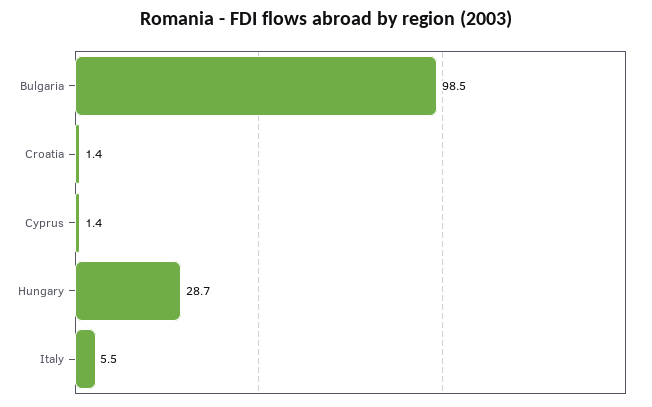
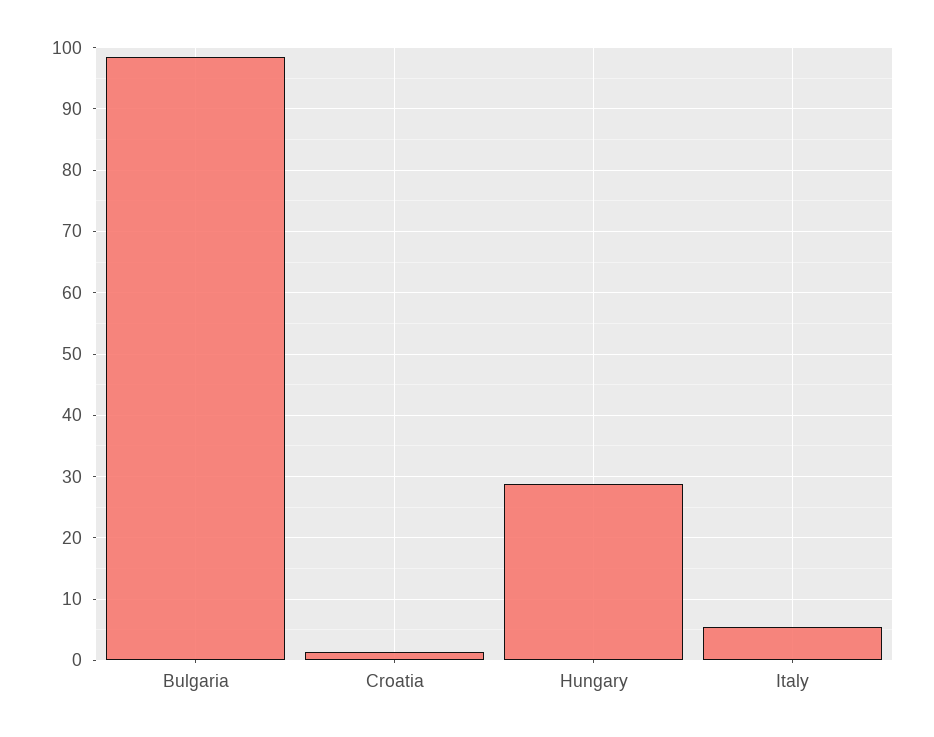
  {
    "Bulgaria": 98.5,
    "Croatia": 1.4,
-   "Cyprus": 1.4,
    "Hungary": 28.7,
    "Italy": 5.5
  }

